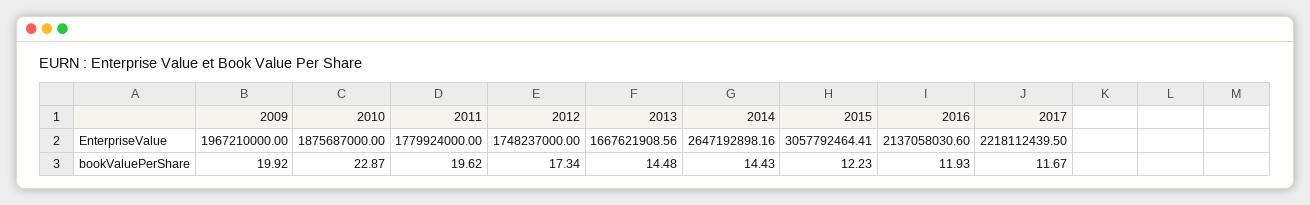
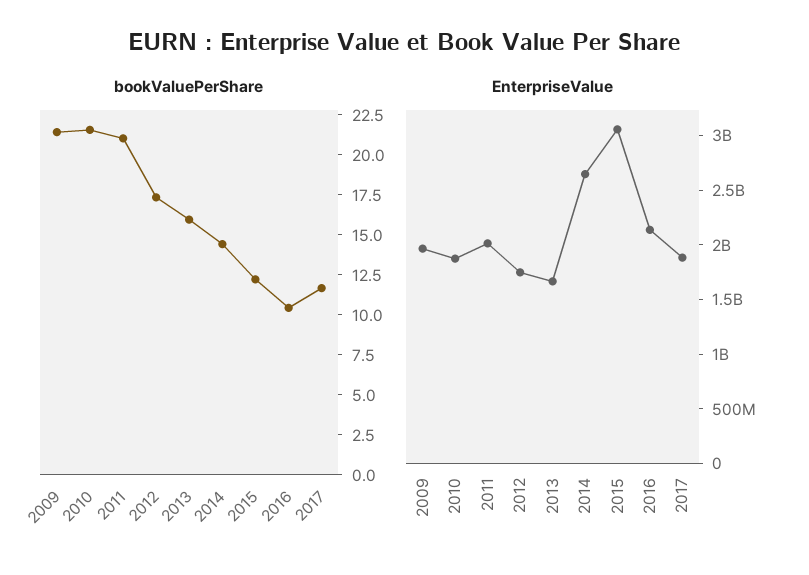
  {
    "EnterpriseValue": {
      "2009": 1967210000,
      "2010": 1875687000,
-     "2011": 1779924000,
+     "2011": 2000000000,
      "2012": 1748237000,
      "2013": 1667621908.56,
      "2014": 2647192898.16,
      "2015": 3057792464.41,
      "2016": 2137058030.6,
-     "2017": 2218112439.5
+     "2017": 1900000000
    },
    "bookValuePerShare": {
-     "2009": 19.92,
+     "2009": 21.5,
-     "2010": 22.87,
+     "2010": 21.5,
-     "2011": 19.62,
+     "2011": 21,
      "2012": 17.34,
-     "2013": 14.48,
+     "2013": 16,
      "2014": 14.43,
      "2015": 12.23,
-     "2016": 11.93,
+     "2016": 10.5,
      "2017": 11.67
    }
  }

